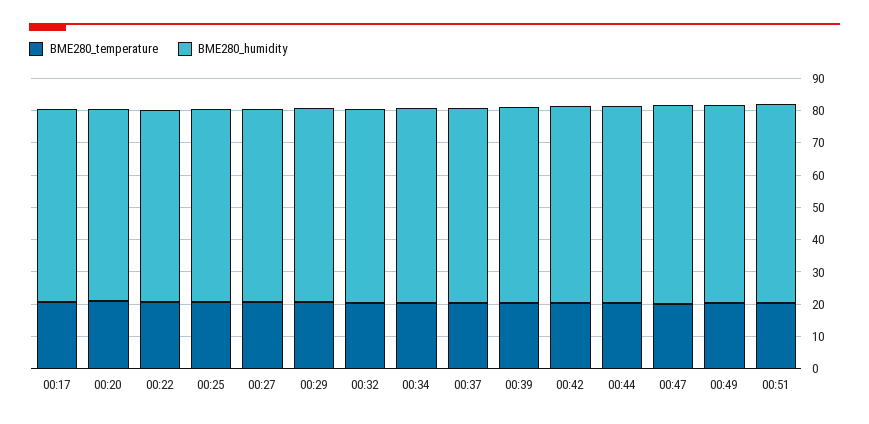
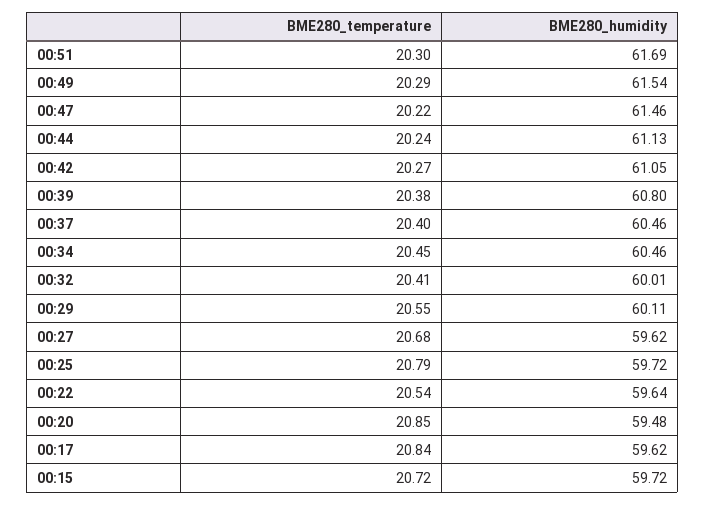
  {
    "BME280_temperature": {
      "00:17": 20.84,
      "00:20": 20.85,
      "00:22": 20.54,
      "00:25": 20.79,
      "00:27": 20.68,
      "00:29": 20.55,
      "00:32": 20.41,
      "00:34": 20.45,
      "00:37": 20.4,
      "00:39": 20.38,
      "00:42": 20.27,
      "00:44": 20.24,
      "00:47": 20.22,
      "00:49": 20.29,
-     "00:51": 20.3
+     "00:51": 20.3,
+     "00:15": 20.72
    },
    "BME280_humidity": {
      "00:17": 59.62,
      "00:20": 59.48,
      "00:22": 59.64,
      "00:25": 59.72,
      "00:27": 59.62,
      "00:29": 60.11,
      "00:32": 60.01,
      "00:34": 60.46,
      "00:37": 60.46,
      "00:39": 60.8,
      "00:42": 61.05,
      "00:44": 61.13,
      "00:47": 61.46,
      "00:49": 61.54,
-     "00:51": 61.69
+     "00:51": 61.69,
+     "00:15": 59.72
    }
  }

